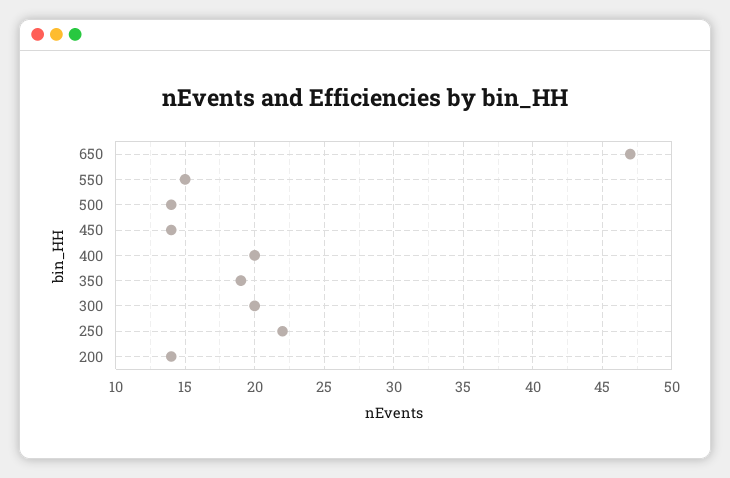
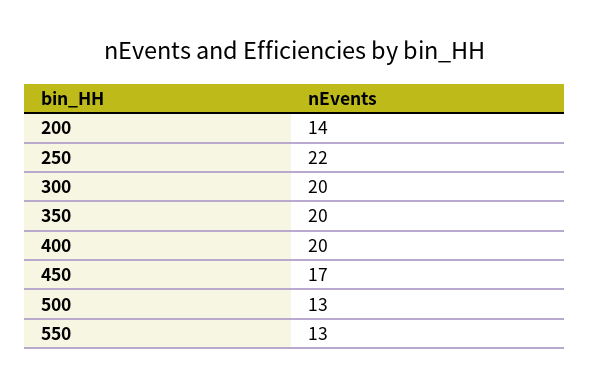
  {
-   "650": 47,
-   "550": 15,
+   "550": 13,
-   "500": 14,
+   "500": 13,
-   "450": 14,
+   "450": 17,
    "400": 20,
-   "350": 19,
+   "350": 20,
    "300": 20,
    "250": 22,
    "200": 14
  }

